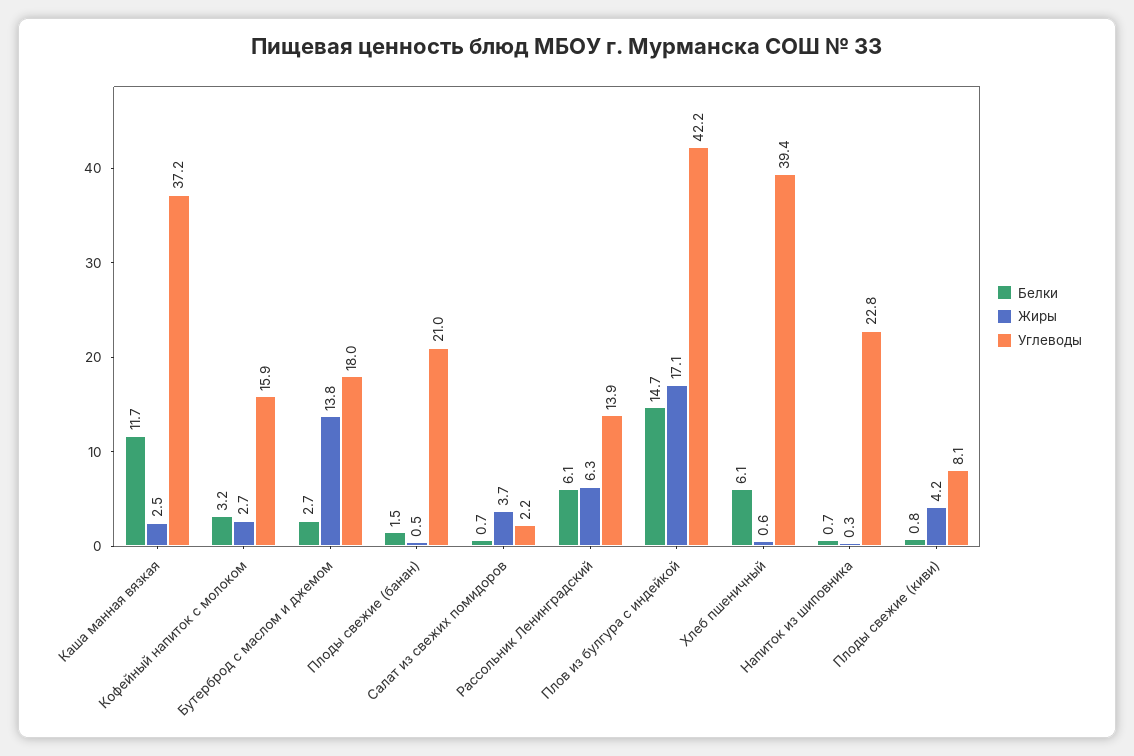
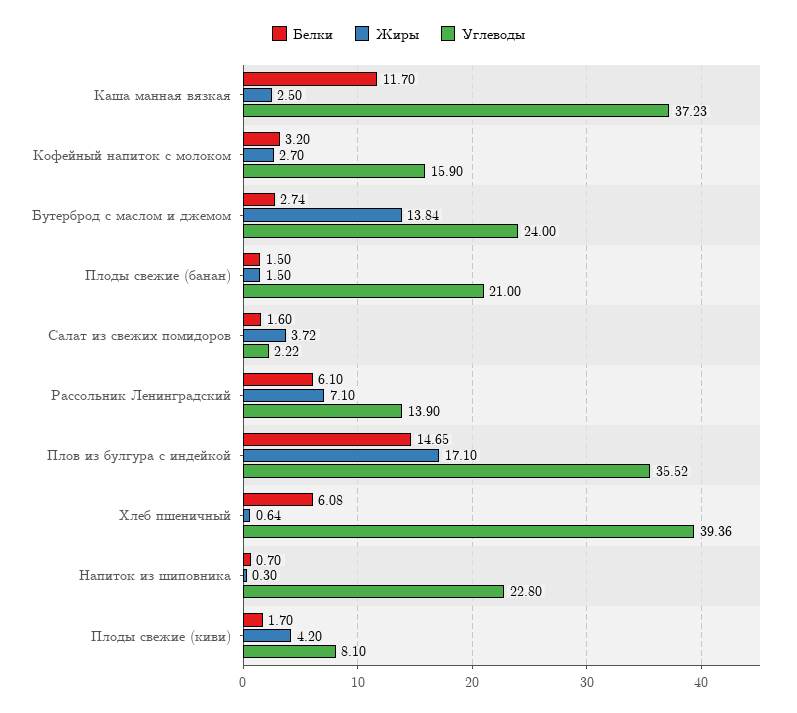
  {
    "Белки": {
      "Каша манная вязкая": 11.7,
      "Кофейный напиток с молоком": 3.2,
      "Бутерброд с маслом и джемом": 2.74,
      "Плоды свежие (банан)": 1.5,
-     "Салат из свежих помидоров": 0.7,
+     "Салат из свежих помидоров": 1.6,
      "Рассольник Ленинградский": 6.1,
      "Плов из булгура с индейкой": 14.65,
      "Хлеб пшеничный": 6.08,
      "Напиток из шиповника": 0.7,
-     "Плоды свежие (киви)": 0.8
+     "Плоды свежие (киви)": 1.7
    },
    "Жиры": {
      "Каша манная вязкая": 2.5,
      "Кофейный напиток с молоком": 2.7,
      "Бутерброд с маслом и джемом": 13.84,
-     "Плоды свежие (банан)": 0.5,
+     "Плоды свежие (банан)": 1.5,
      "Салат из свежих помидоров": 3.72,
-     "Рассольник Ленинградский": 6.3,
+     "Рассольник Ленинградский": 7.1,
      "Плов из булгура с индейкой": 17.1,
      "Хлеб пшеничный": 0.64,
      "Напиток из шиповника": 0.3,
      "Плоды свежие (киви)": 4.2
    },
    "Углеводы": {
      "Каша манная вязкая": 37.23,
      "Кофейный напиток с молоком": 15.9,
-     "Бутерброд с маслом и джемом": 18,
+     "Бутерброд с маслом и джемом": 24,
      "Плоды свежие (банан)": 21,
      "Салат из свежих помидоров": 2.22,
      "Рассольник Ленинградский": 13.9,
-     "Плов из булгура с индейкой": 42.2,
+     "Плов из булгура с индейкой": 35.52,
      "Хлеб пшеничный": 39.36,
      "Напиток из шиповника": 22.8,
      "Плоды свежие (киви)": 8.1
    }
  }

